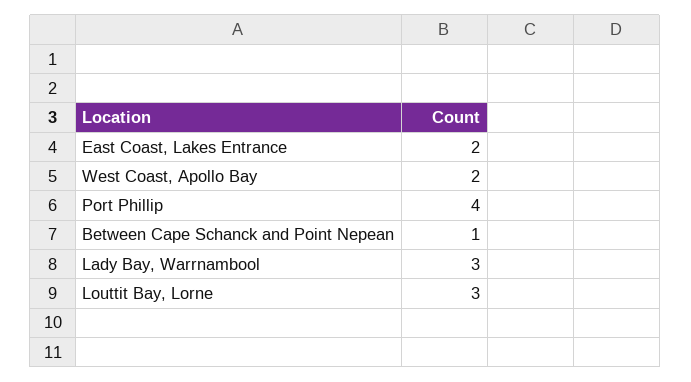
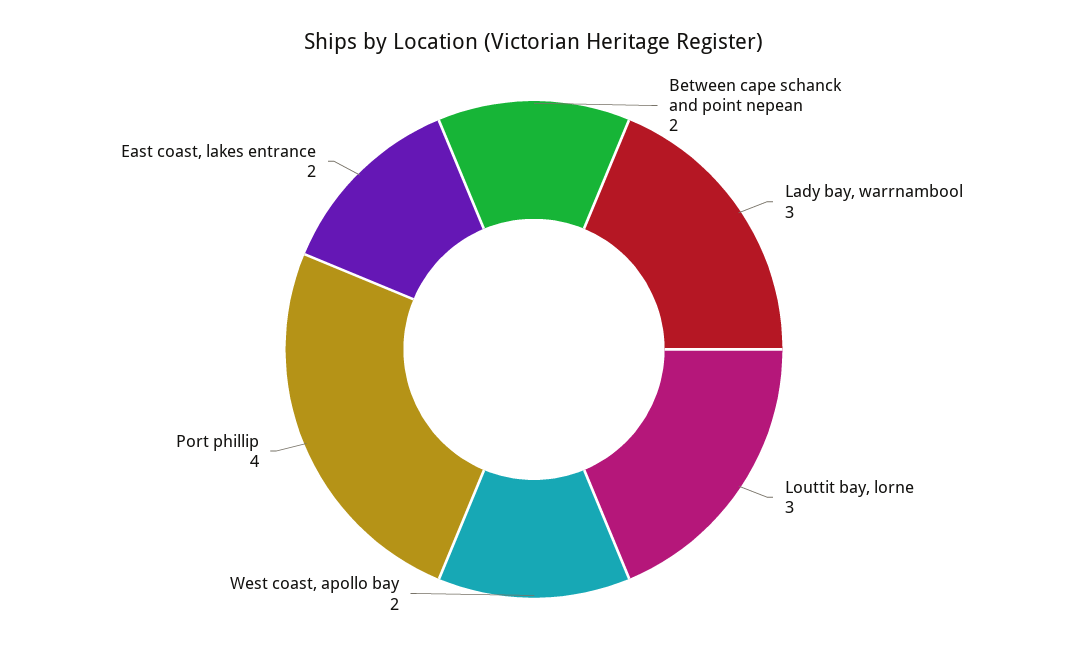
  {
    "East Coast, Lakes Entrance": 2,
    "West Coast, Apollo Bay": 2,
    "Port Phillip": 4,
-   "Between Cape Schanck and Point Nepean": 1,
+   "Between Cape Schanck and Point Nepean": 2,
    "Lady Bay, Warrnambool": 3,
    "Louttit Bay, Lorne": 3
  }

